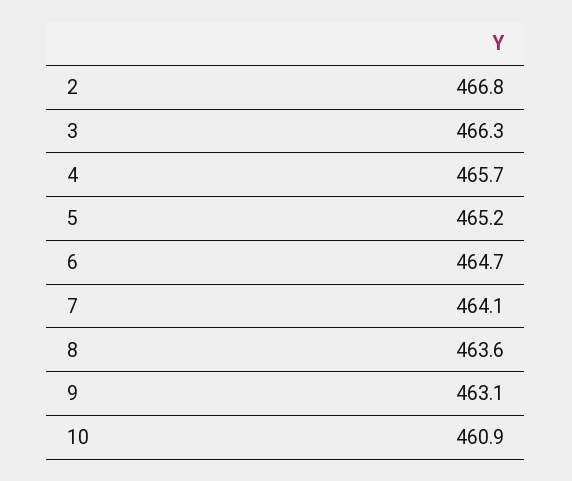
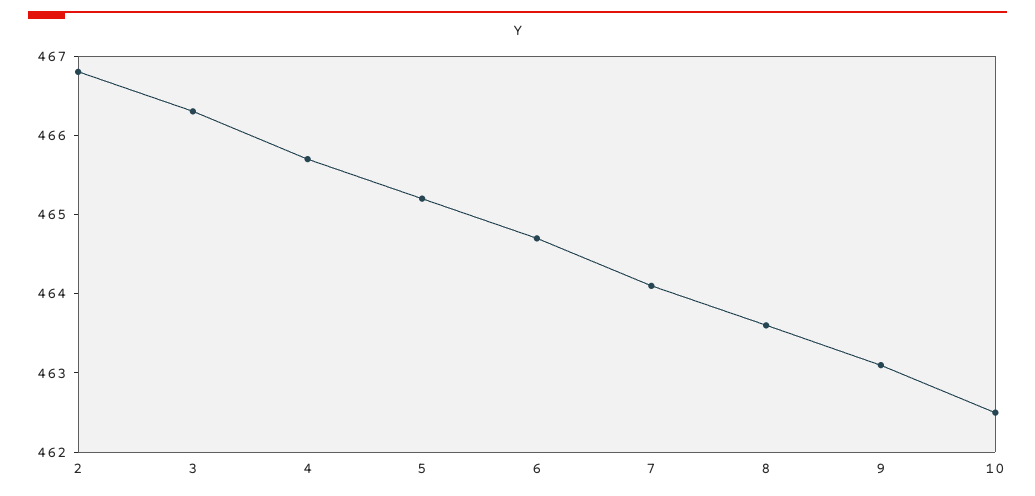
  {
    "2": 466.8,
    "3": 466.3,
    "4": 465.7,
    "5": 465.2,
    "6": 464.7,
    "7": 464.1,
    "8": 463.6,
    "9": 463.1,
-   "10": 460.9
+   "10": 462.5
  }

